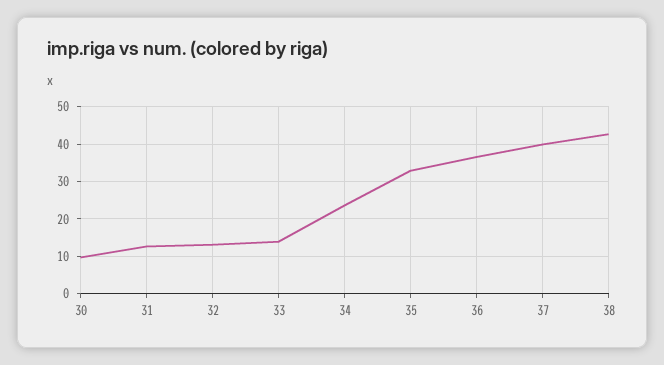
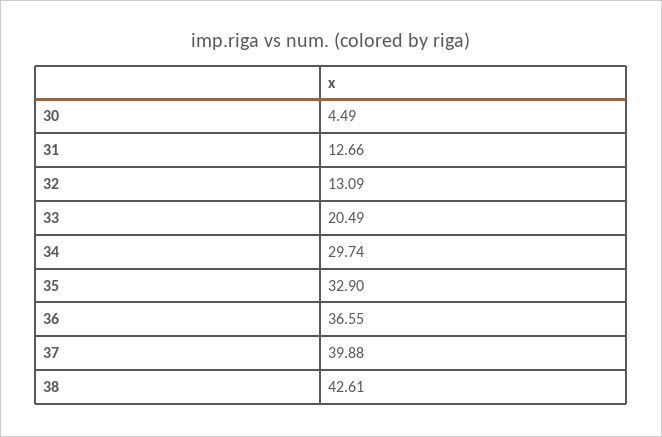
  {
-   "30": 10,
+   "30": 4.49,
    "31": 12.66,
    "32": 13.09,
-   "33": 14,
+   "33": 20.49,
-   "34": 24,
+   "34": 29.74,
    "35": 32.9,
    "36": 36.55,
    "37": 39.88,
    "38": 42.61
  }

